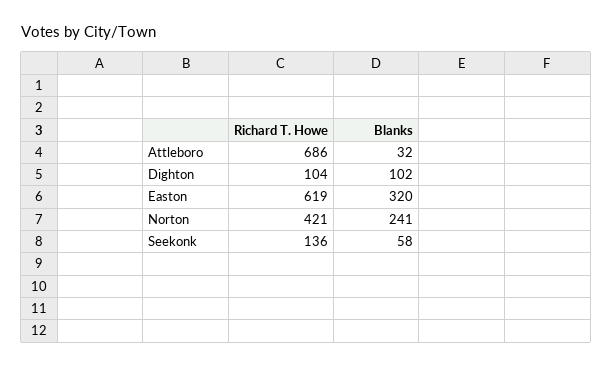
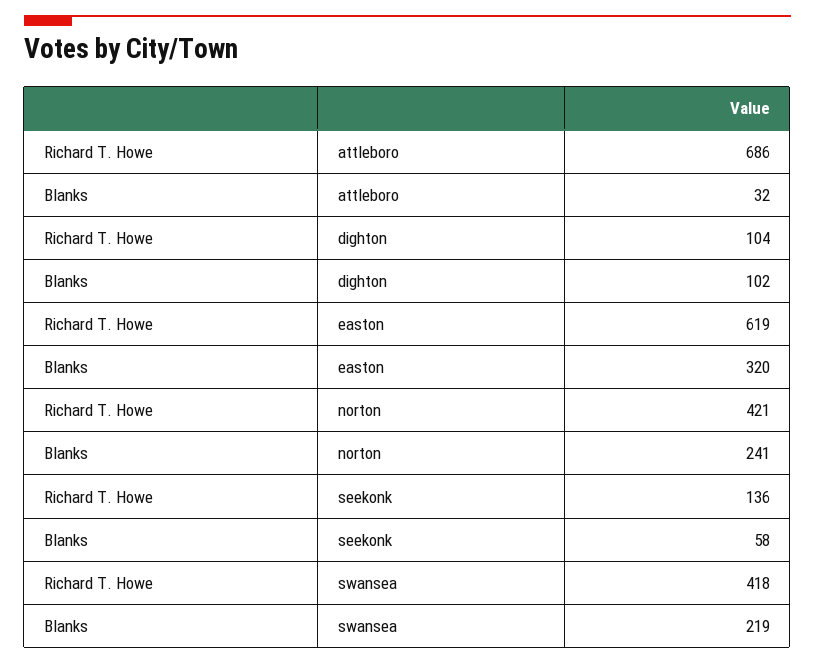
  {
    "Richard T. Howe": {
      "Attleboro": 686,
      "Dighton": 104,
      "Easton": 619,
      "Norton": 421,
-     "Seekonk": 136
+     "Seekonk": 136,
+     "swansea": 418
    },
    "Blanks": {
      "Attleboro": 32,
      "Dighton": 102,
      "Easton": 320,
      "Norton": 241,
-     "Seekonk": 58
+     "Seekonk": 58,
+     "swansea": 219
    }
  }

